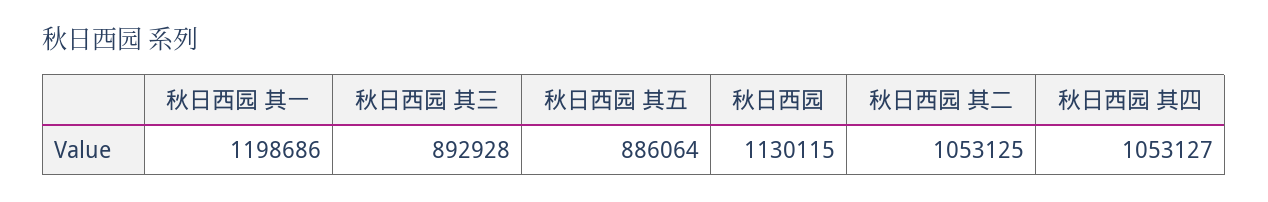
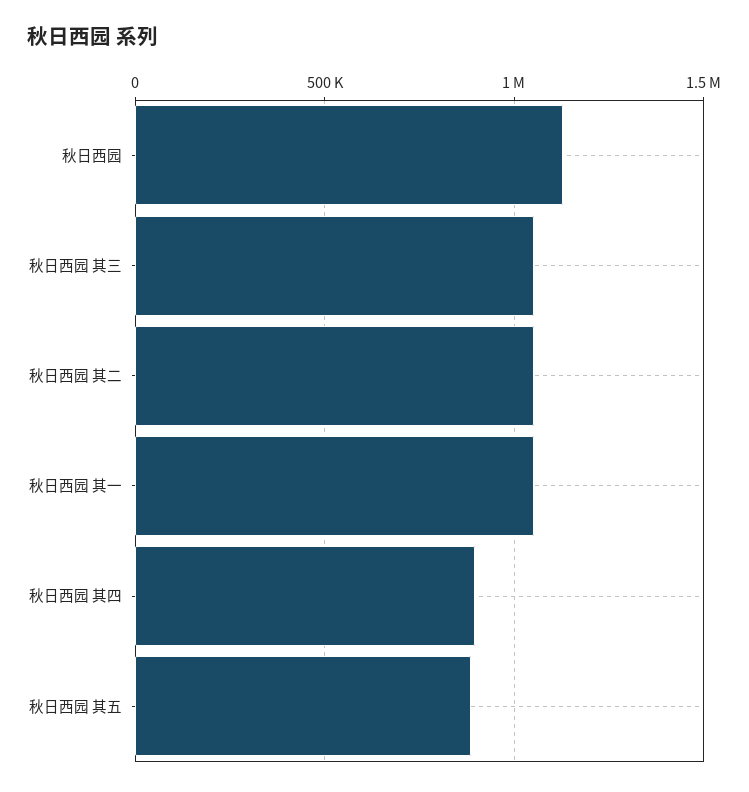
  {
-   "秋日西园 其一": 1198686,
+   "秋日西园 其一": 1050000,
-   "秋日西园 其三": 892928,
+   "秋日西园 其三": 1050000,
    "秋日西园 其五": 886064,
    "秋日西园": 1130115,
    "秋日西园 其二": 1053125,
-   "秋日西园 其四": 1053127
+   "秋日西园 其四": 900000
  }

